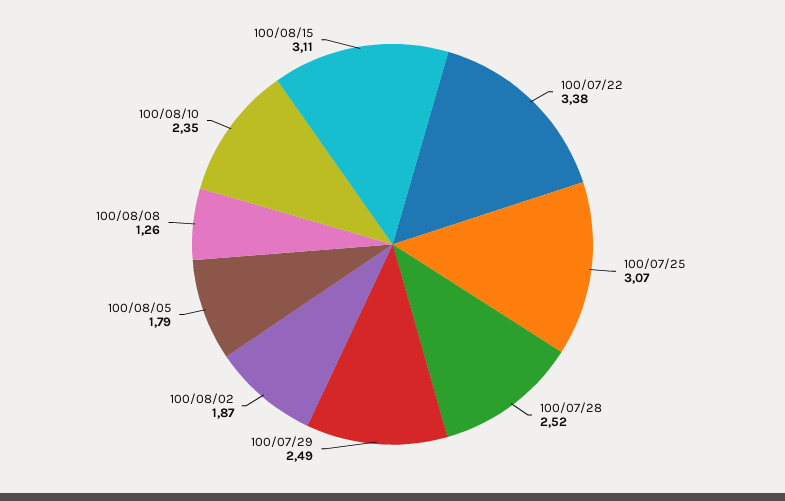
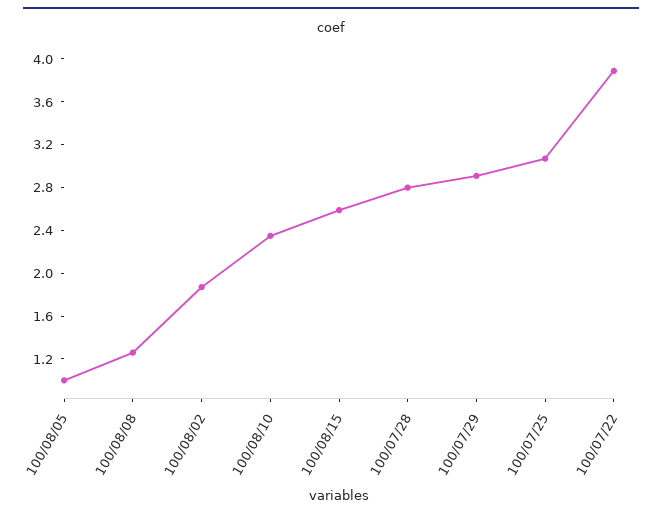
  {
-   "100/07/22": 3.38,
+   "100/07/22": 3.9,
    "100/07/25": 3.07,
-   "100/07/28": 2.52,
+   "100/07/28": 2.8,
-   "100/07/29": 2.49,
+   "100/07/29": 2.9,
    "100/08/02": 1.87,
-   "100/08/05": 1.79,
+   "100/08/05": 1,
    "100/08/08": 1.26,
    "100/08/10": 2.35,
-   "100/08/15": 3.11
+   "100/08/15": 2.6
  }

